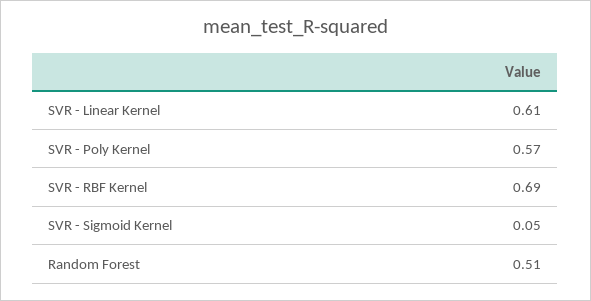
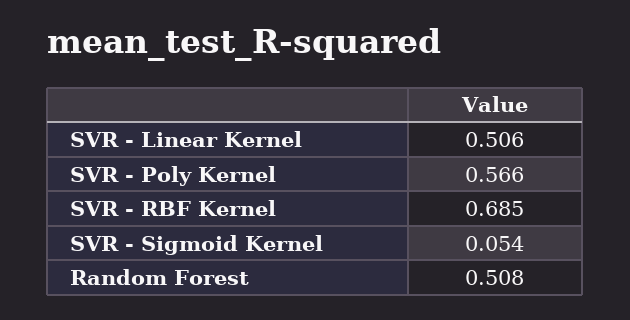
  {
-   "SVR - Linear Kernel": 0.61,
+   "SVR - Linear Kernel": 0.506,
    "SVR - Poly Kernel": 0.566,
    "SVR - RBF Kernel": 0.685,
    "SVR - Sigmoid Kernel": 0.054,
    "Random Forest": 0.508
  }

